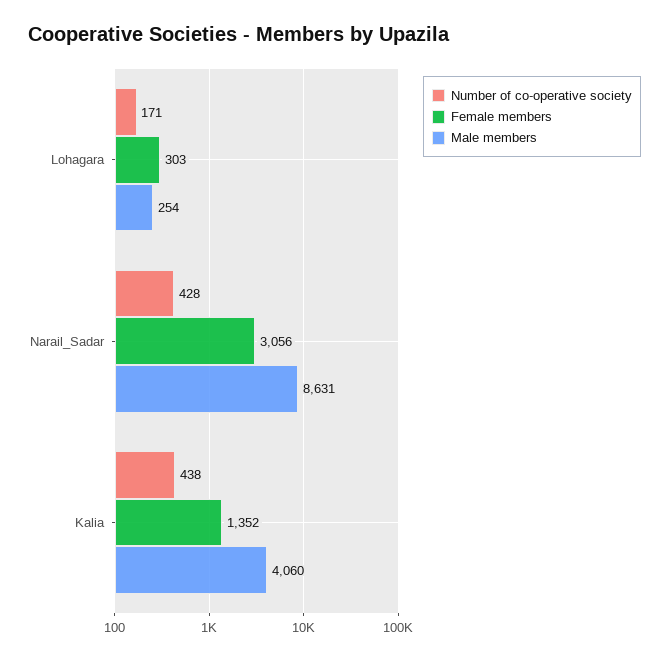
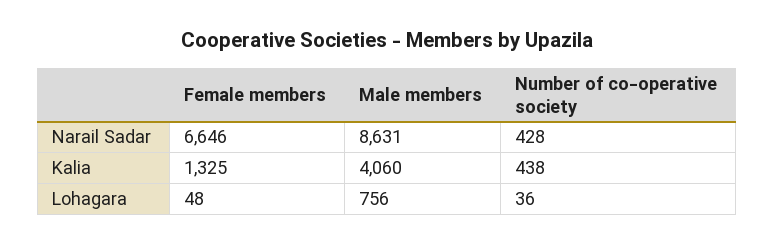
  {
    "Number of co-operative society": {
-     "Lohagara": 171,
+     "Lohagara": 36,
      "Narail_Sadar": 428,
      "Kalia": 438
    },
    "Female members": {
-     "Lohagara": 303,
+     "Lohagara": 48,
-     "Narail_Sadar": 3056,
+     "Narail_Sadar": 6646,
-     "Kalia": 1352
+     "Kalia": 1325
    },
    "Male members": {
-     "Lohagara": 254,
+     "Lohagara": 756,
      "Narail_Sadar": 8631,
      "Kalia": 4060
    }
  }

